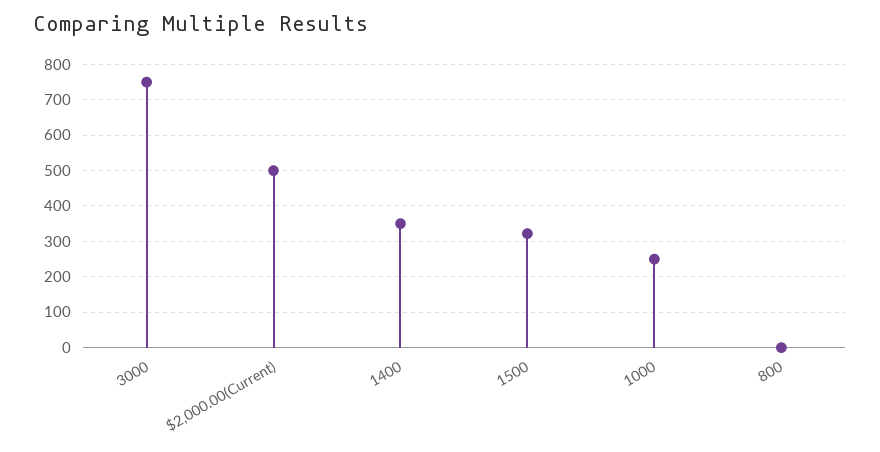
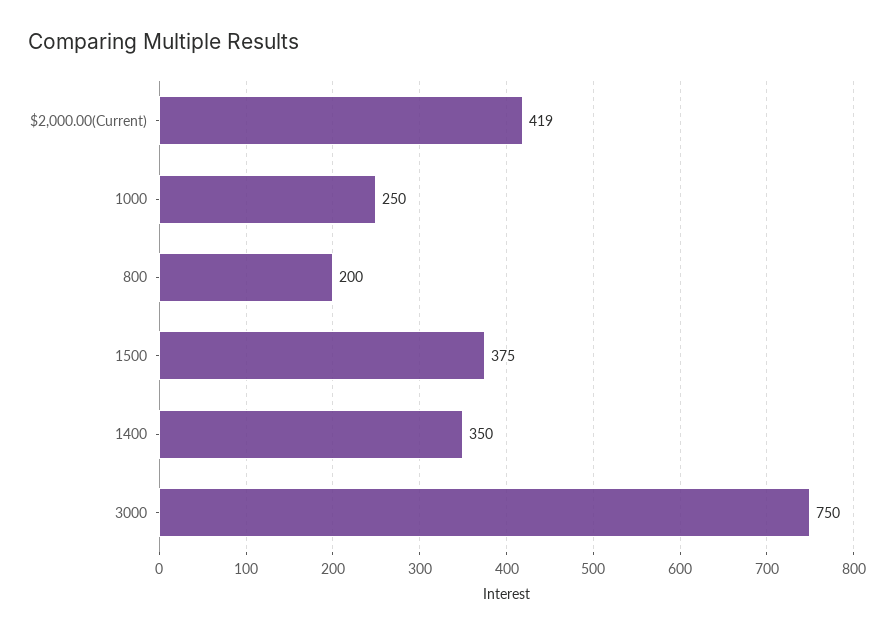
  {
    "3000": 750,
-   "$2,000.00(Current)": 500,
+   "$2,000.00(Current)": 419,
    "1400": 350,
-   "1500": 320,
+   "1500": 375,
    "1000": 250,
-   "800": 0
+   "800": 200
  }

